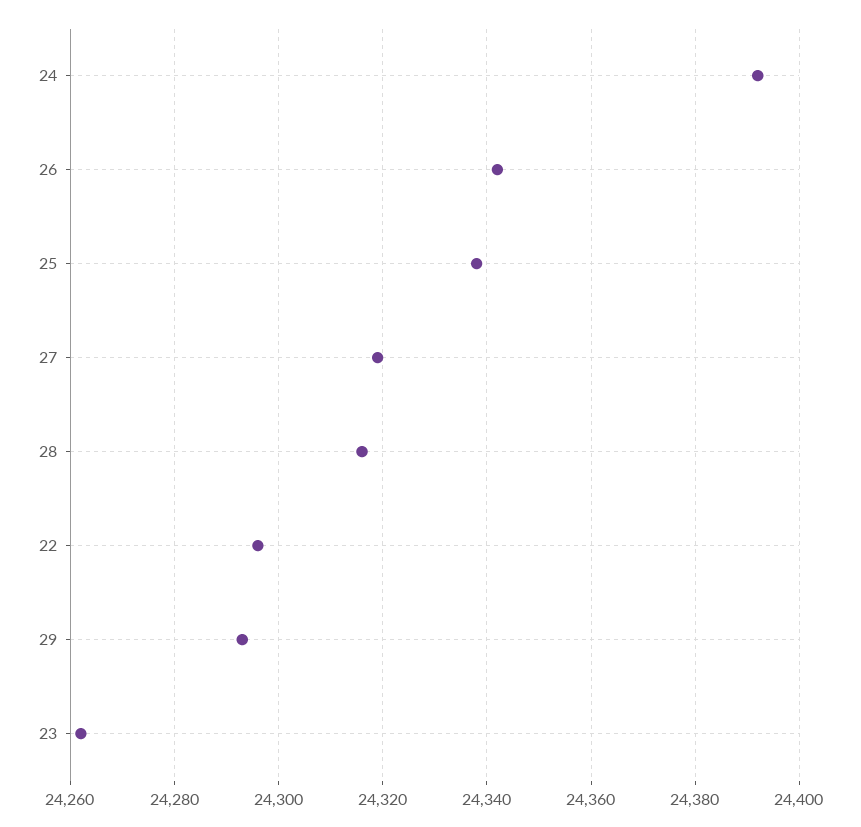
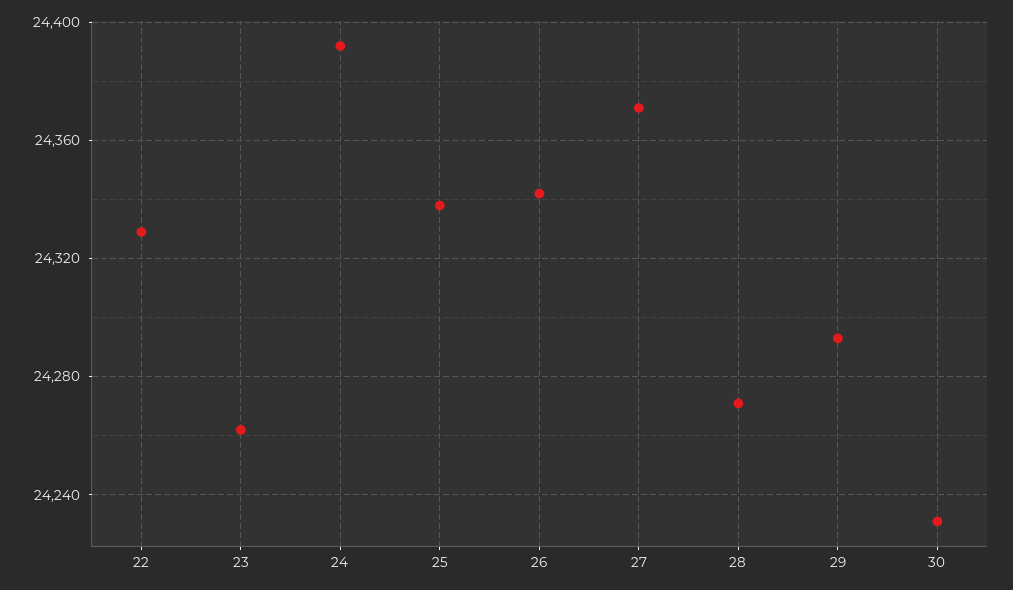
  {
    "24": 24390,
    "26": 24340,
    "25": 24340,
-   "27": 24320,
+   "27": 24370,
-   "28": 24315,
+   "28": 24270,
-   "22": 24295,
+   "22": 24330,
    "29": 24295,
-   "23": 24260
+   "23": 24260,
+   "30": 24230
  }

